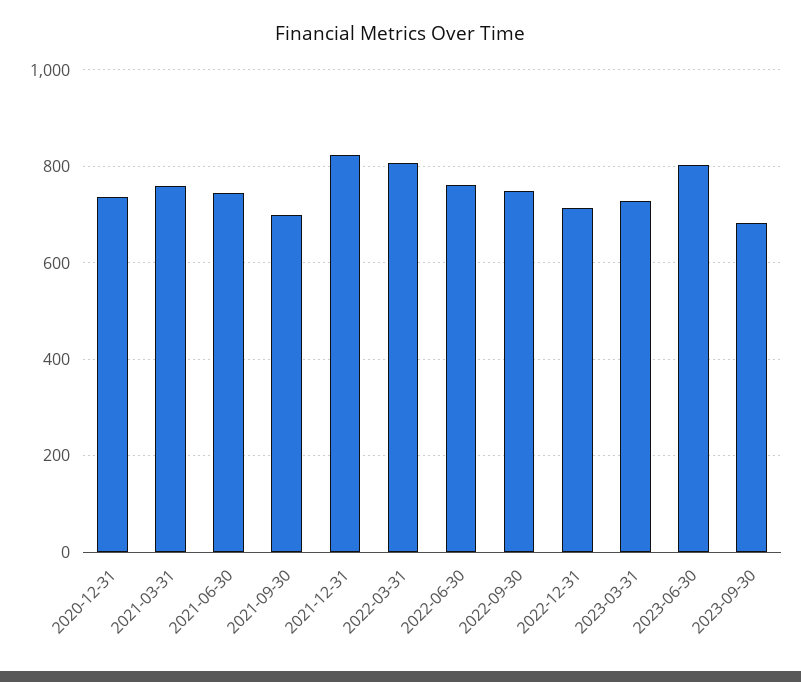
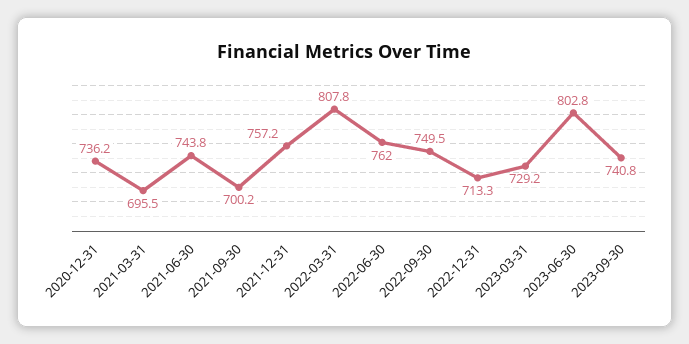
  {
    "2020-12-31": 736.2,
-   "2021-03-31": 760,
+   "2021-03-31": 695.5,
    "2021-06-30": 743.8,
    "2021-09-30": 700.2,
-   "2021-12-31": 820,
+   "2021-12-31": 757.2,
    "2022-03-31": 807.8,
    "2022-06-30": 762,
    "2022-09-30": 749.5,
    "2022-12-31": 713.3,
    "2023-03-31": 729.2,
    "2023-06-30": 802.8,
-   "2023-09-30": 680
+   "2023-09-30": 740.8
  }

